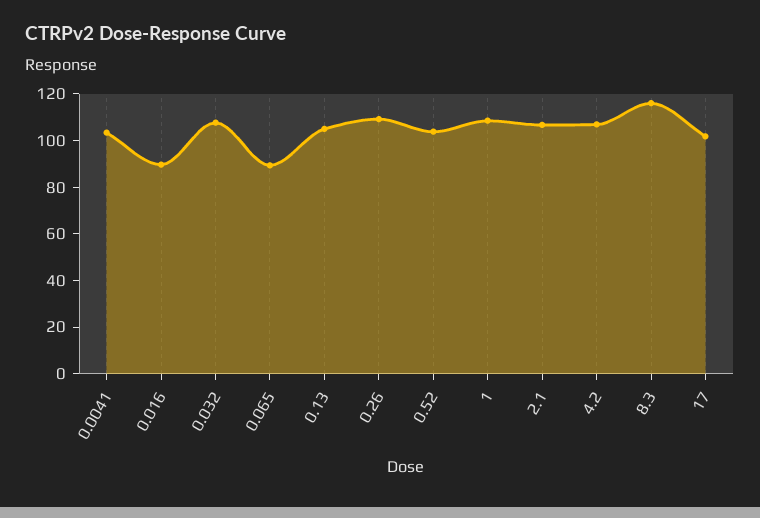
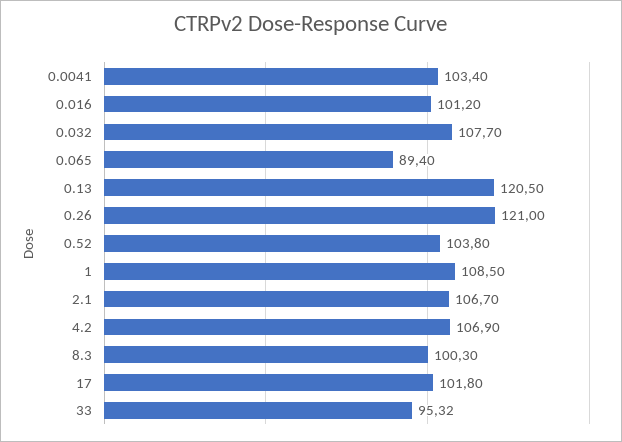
  {
    "0.0041": 103.4,
-   "0.016": 90,
+   "0.016": 101.2,
    "0.032": 107.7,
    "0.065": 89.4,
-   "0.13": 105,
+   "0.13": 120.5,
-   "0.26": 110,
+   "0.26": 121,
    "0.52": 103.8,
    "1": 108.5,
    "2.1": 106.7,
    "4.2": 106.9,
-   "8.3": 115,
+   "8.3": 100.3,
-   "17": 101.8
+   "17": 101.8,
+   "33": 95.32
  }

